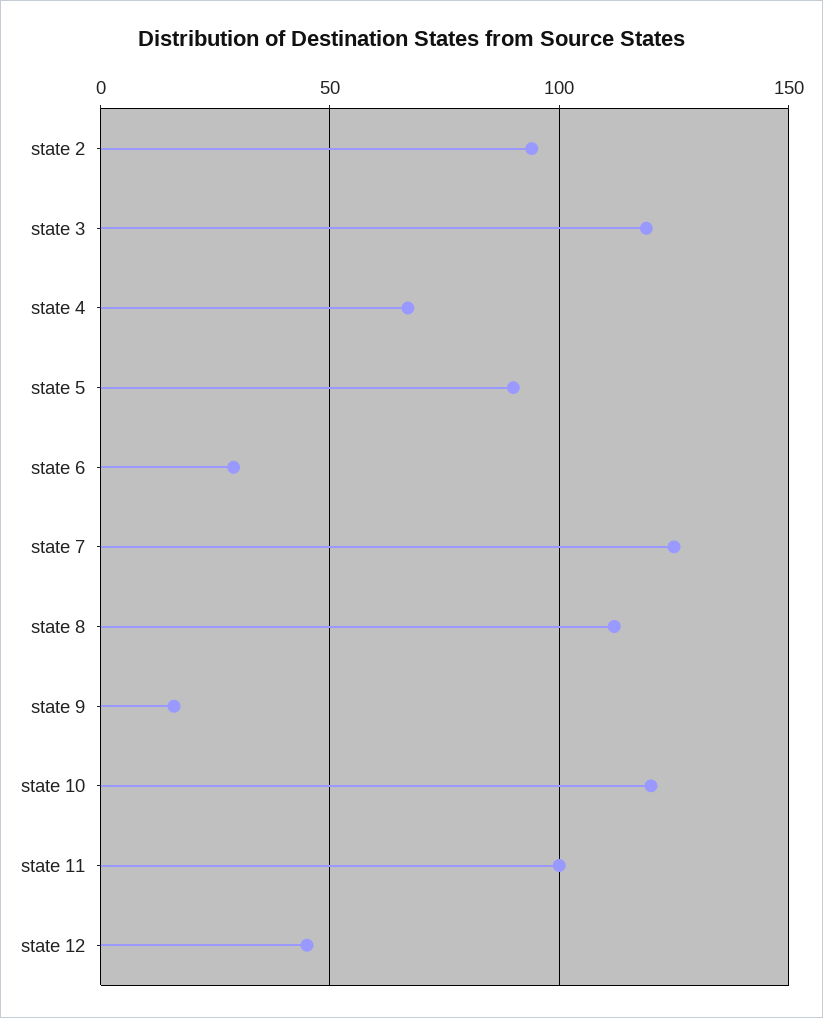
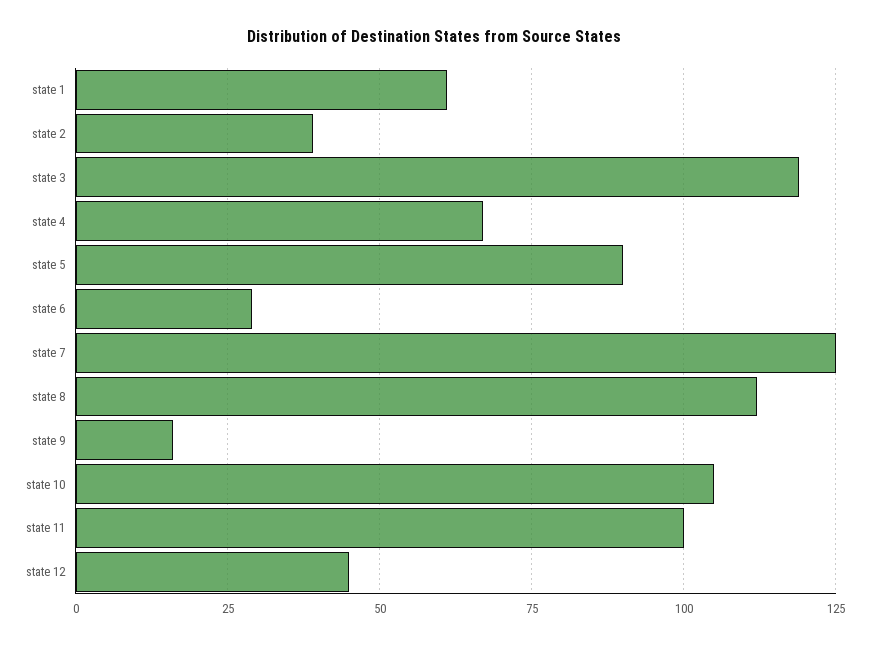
  {
-   "state 2": 95,
+   "state 2": 40,
    "state 3": 120,
    "state 4": 65,
    "state 5": 90,
    "state 6": 30,
    "state 7": 125,
    "state 8": 110,
    "state 9": 15,
-   "state 10": 120,
+   "state 10": 105,
    "state 11": 100,
-   "state 12": 45
+   "state 12": 45,
+   "state 1": 60
  }

